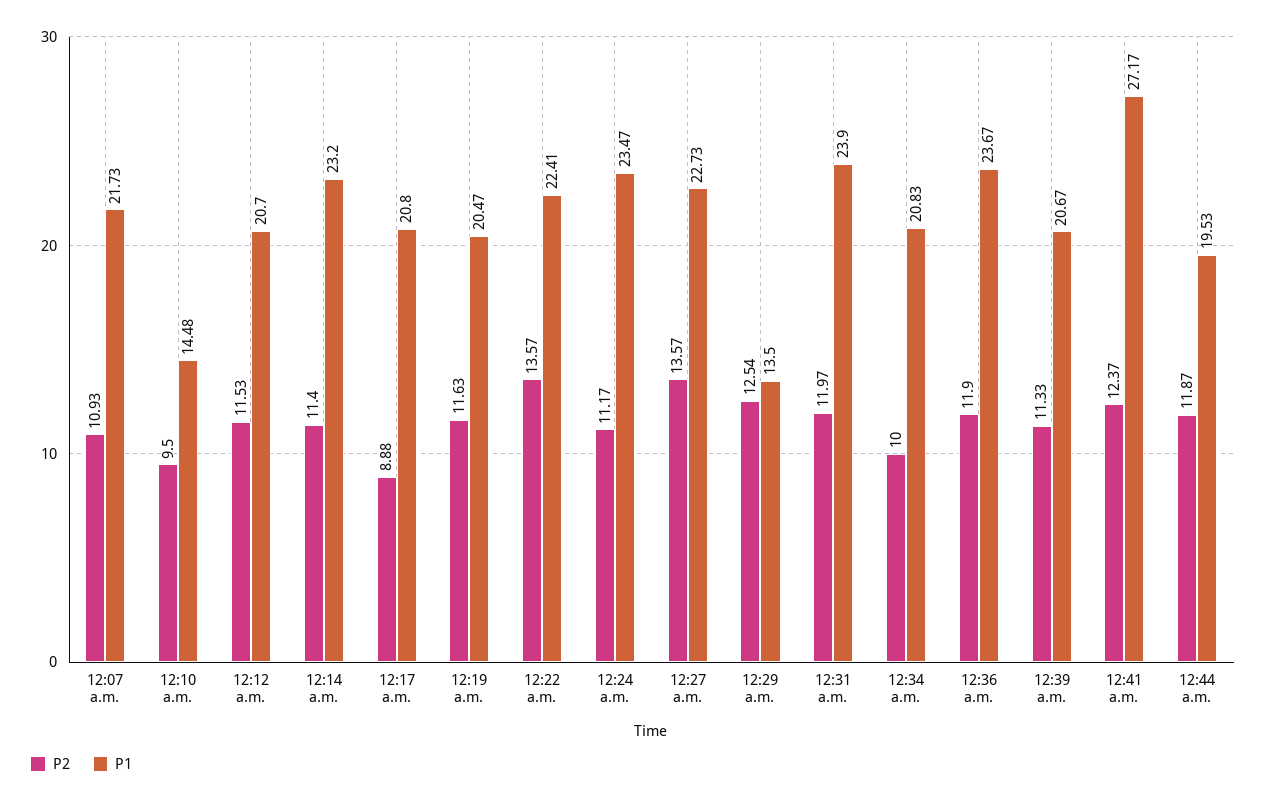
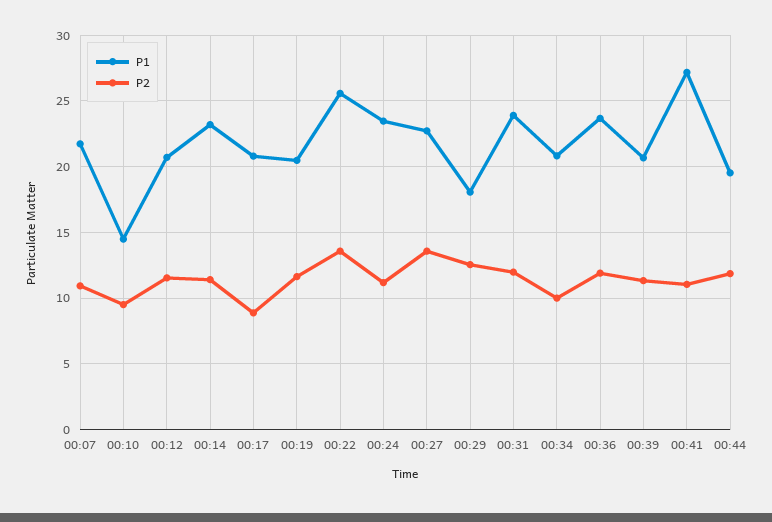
  {
    "P2": {
      "12:07 a.m.": 10.93,
      "12:10 a.m.": 9.5,
      "12:12 a.m.": 11.53,
      "12:14 a.m.": 11.4,
      "12:17 a.m.": 8.88,
      "12:19 a.m.": 11.63,
      "12:22 a.m.": 13.57,
      "12:24 a.m.": 11.17,
      "12:27 a.m.": 13.57,
      "12:29 a.m.": 12.54,
      "12:31 a.m.": 11.97,
      "12:34 a.m.": 10,
      "12:36 a.m.": 11.9,
      "12:39 a.m.": 11.33,
-     "12:41 a.m.": 12.37,
+     "12:41 a.m.": 11,
      "12:44 a.m.": 11.87
    },
    "P1": {
      "12:07 a.m.": 21.73,
      "12:10 a.m.": 14.48,
      "12:12 a.m.": 20.7,
      "12:14 a.m.": 23.2,
      "12:17 a.m.": 20.8,
      "12:19 a.m.": 20.47,
-     "12:22 a.m.": 22.41,
+     "12:22 a.m.": 25.5,
      "12:24 a.m.": 23.47,
      "12:27 a.m.": 22.73,
-     "12:29 a.m.": 13.5,
+     "12:29 a.m.": 18,
      "12:31 a.m.": 23.9,
      "12:34 a.m.": 20.83,
      "12:36 a.m.": 23.67,
      "12:39 a.m.": 20.67,
      "12:41 a.m.": 27.17,
      "12:44 a.m.": 19.53
    }
  }

